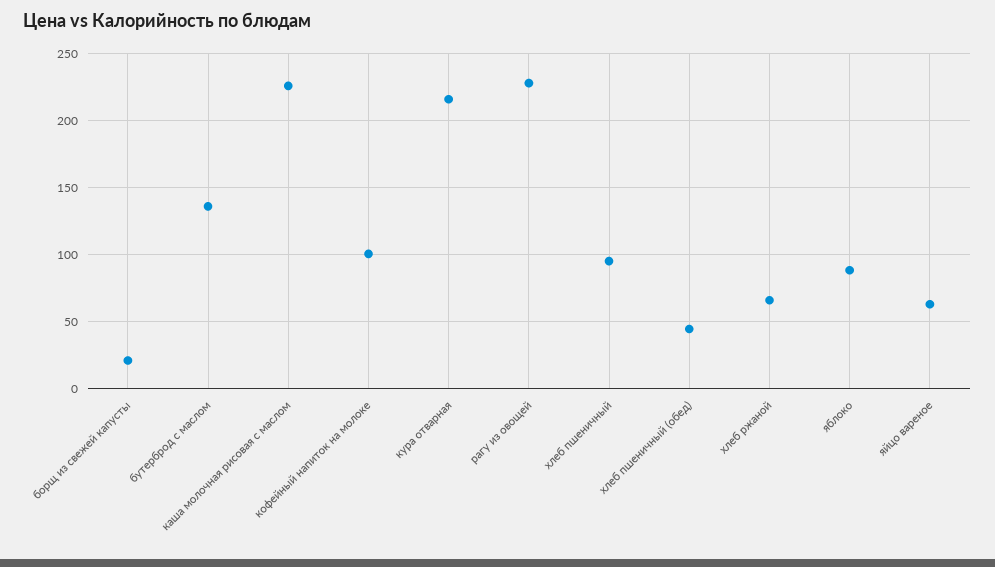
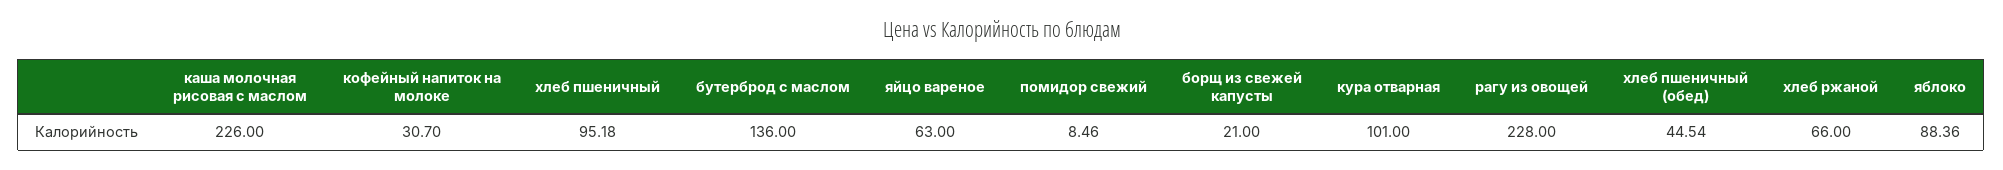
  {
    "борщ из свежей капусты": 21,
    "бутерброд с маслом": 136,
    "каша молочная рисовая с маслом": 226,
-   "кофейный напиток на молоке": 100,
+   "кофейный напиток на молоке": 30.7,
-   "кура отварная": 215,
+   "кура отварная": 101,
    "рагу из овощей": 228,
    "хлеб пшеничный": 95.18,
    "хлеб пшеничный (обед)": 44.54,
    "хлеб ржаной": 66,
    "яблоко": 88.36,
-   "яйцо вареное": 63
+   "яйцо вареное": 63,
+   "помидор свежий": 8.46
  }

